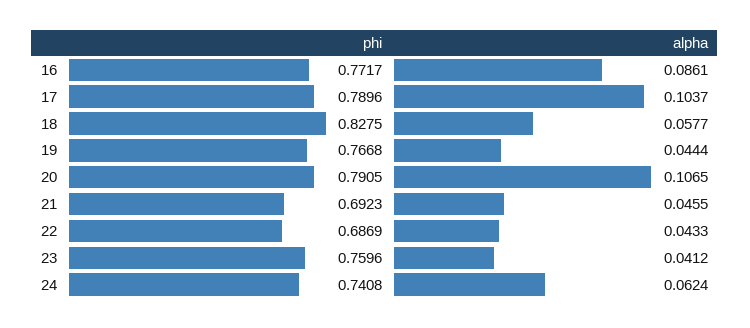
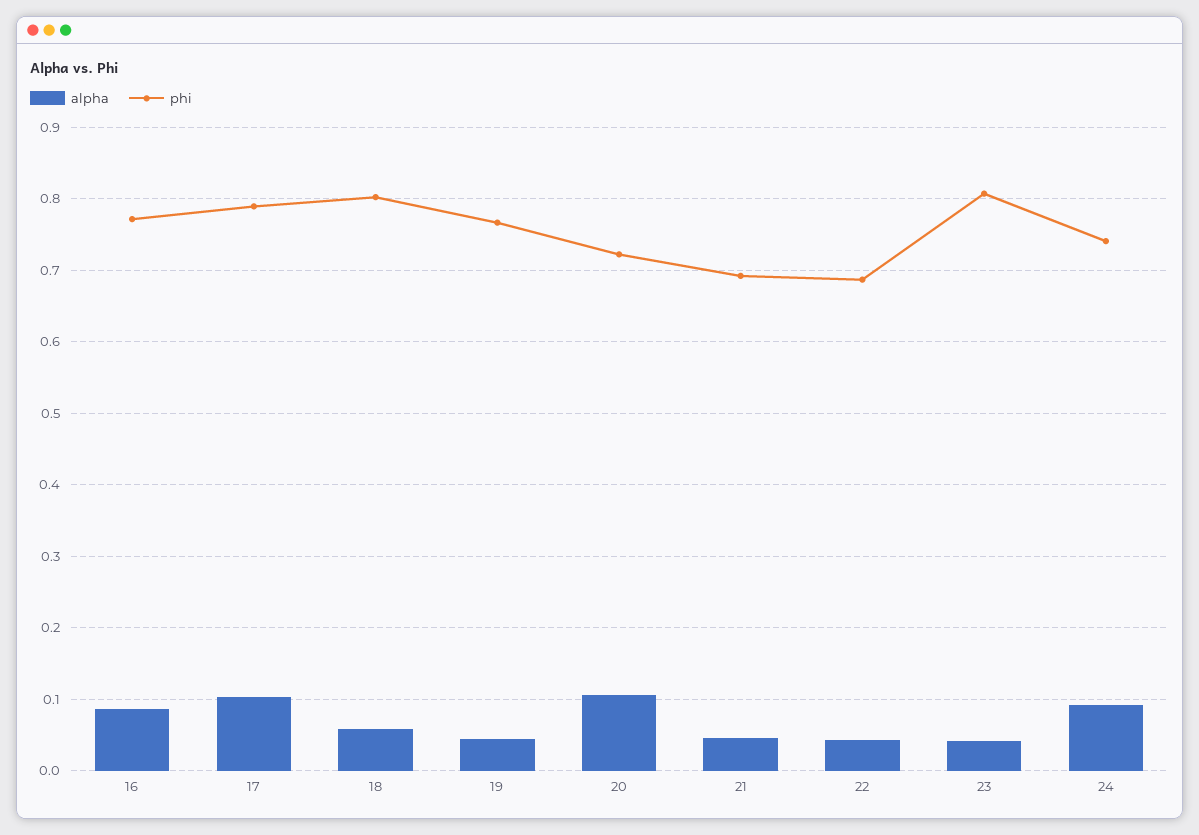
  {
    "phi": {
      "16": 0.7717,
      "17": 0.7896,
-     "18": 0.8275,
+     "18": 0.8,
      "19": 0.7668,
-     "20": 0.7905,
+     "20": 0.72,
      "21": 0.6923,
      "22": 0.6869,
-     "23": 0.7596,
+     "23": 0.81,
      "24": 0.7408
    },
    "alpha": {
      "16": 0.0861,
      "17": 0.1037,
      "18": 0.0577,
      "19": 0.0444,
      "20": 0.1065,
      "21": 0.0455,
      "22": 0.0433,
      "23": 0.0412,
-     "24": 0.0624
+     "24": 0.09
    }
  }

